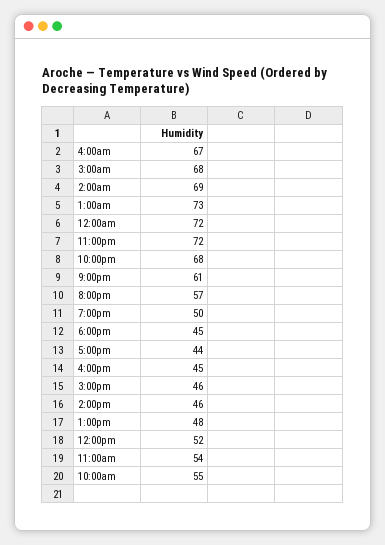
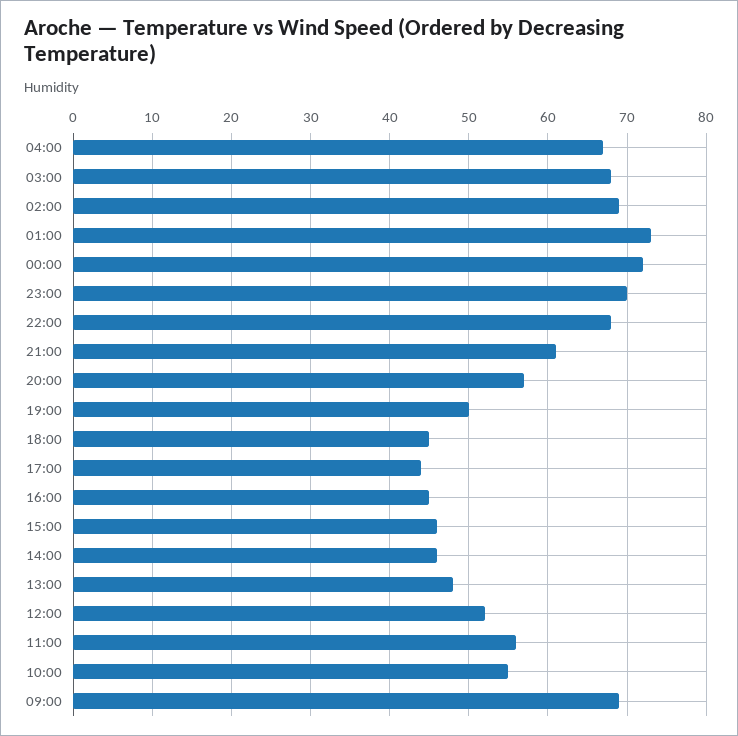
  {
    "4:00am": 67,
    "3:00am": 68,
    "2:00am": 69,
    "1:00am": 73,
    "12:00am": 72,
-   "11:00pm": 72,
+   "11:00pm": 70,
    "10:00pm": 68,
    "9:00pm": 61,
    "8:00pm": 57,
    "7:00pm": 50,
    "6:00pm": 45,
    "5:00pm": 44,
    "4:00pm": 45,
    "3:00pm": 46,
    "2:00pm": 46,
    "1:00pm": 48,
    "12:00pm": 52,
-   "11:00am": 54,
+   "11:00am": 56,
-   "10:00am": 55
+   "10:00am": 55,
+   "09:00": 69
  }

